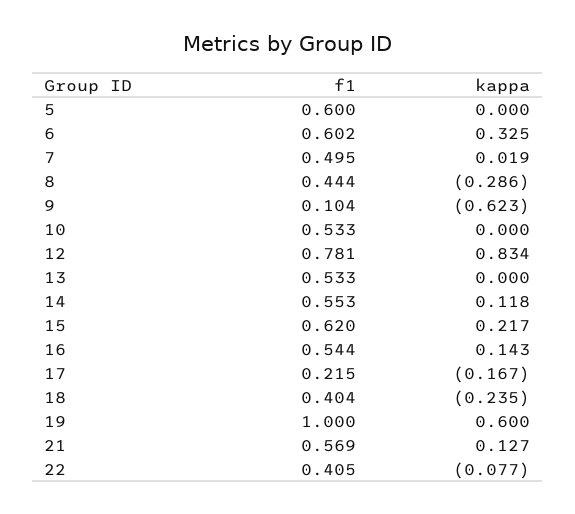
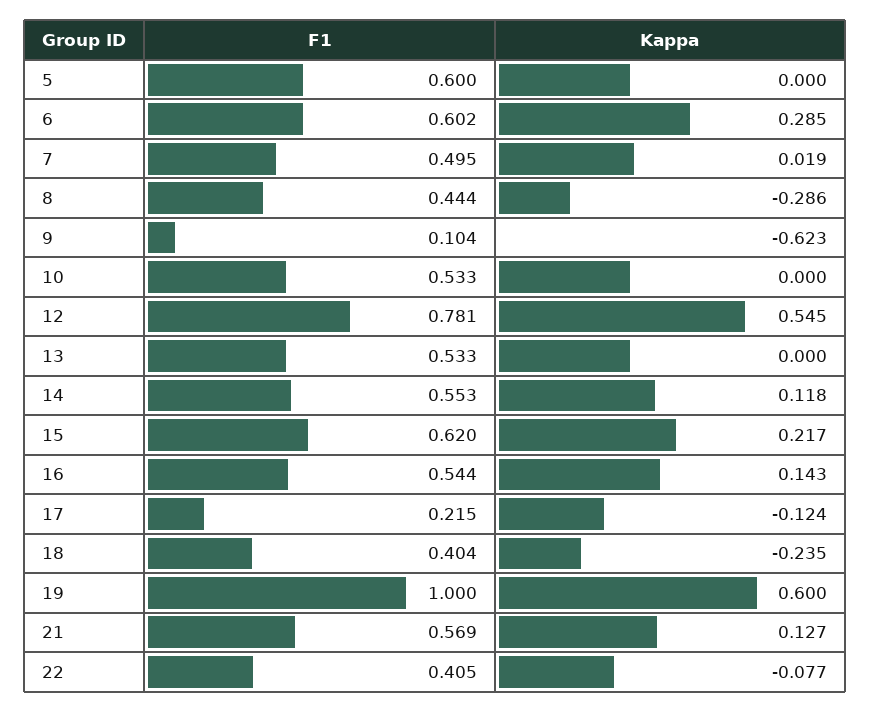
  {
    "f1": {
      "5": 0.6,
      "6": 0.602,
      "7": 0.495,
      "8": 0.444,
      "9": 0.104,
      "10": 0.533,
      "12": 0.781,
      "13": 0.533,
      "14": 0.553,
      "15": 0.62,
      "16": 0.544,
      "17": 0.215,
      "18": 0.404,
      "19": 1,
      "21": 0.569,
      "22": 0.405
    },
    "kappa": {
      "5": 0,
-     "6": 0.325,
+     "6": 0.285,
      "7": 0.019,
      "8": -0.286,
      "9": -0.623,
      "10": 0,
-     "12": 0.834,
+     "12": 0.545,
      "13": 0,
      "14": 0.118,
      "15": 0.217,
      "16": 0.143,
-     "17": -0.167,
+     "17": -0.124,
      "18": -0.235,
      "19": 0.6,
      "21": 0.127,
      "22": -0.077
    }
  }

